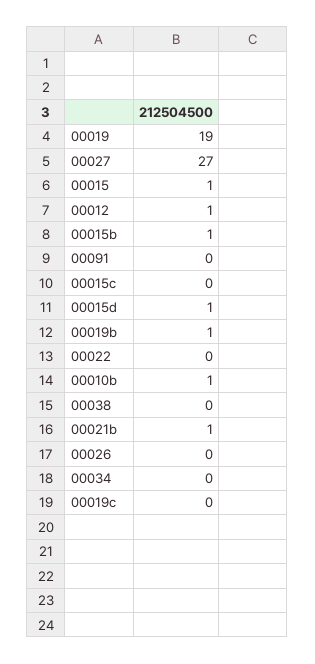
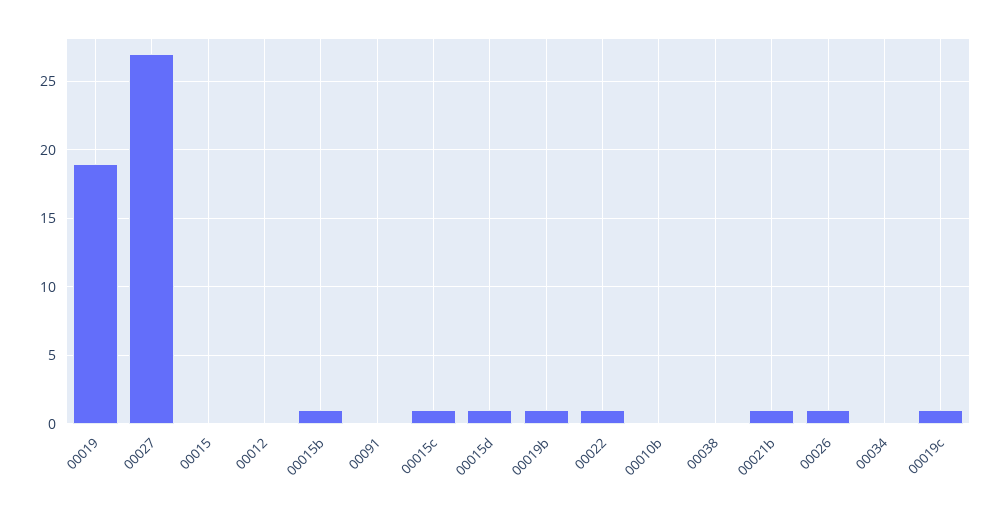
  {
    "00019": 19,
    "00027": 27,
-   "00015": 1,
+   "00015": 0,
-   "00012": 1,
+   "00012": 0,
    "00015b": 1,
    "00091": 0,
-   "00015c": 0,
+   "00015c": 1,
    "00015d": 1,
    "00019b": 1,
-   "00022": 0,
+   "00022": 1,
-   "00010b": 1,
+   "00010b": 0,
    "00038": 0,
    "00021b": 1,
-   "00026": 0,
+   "00026": 1,
    "00034": 0,
-   "00019c": 0
+   "00019c": 1
  }

